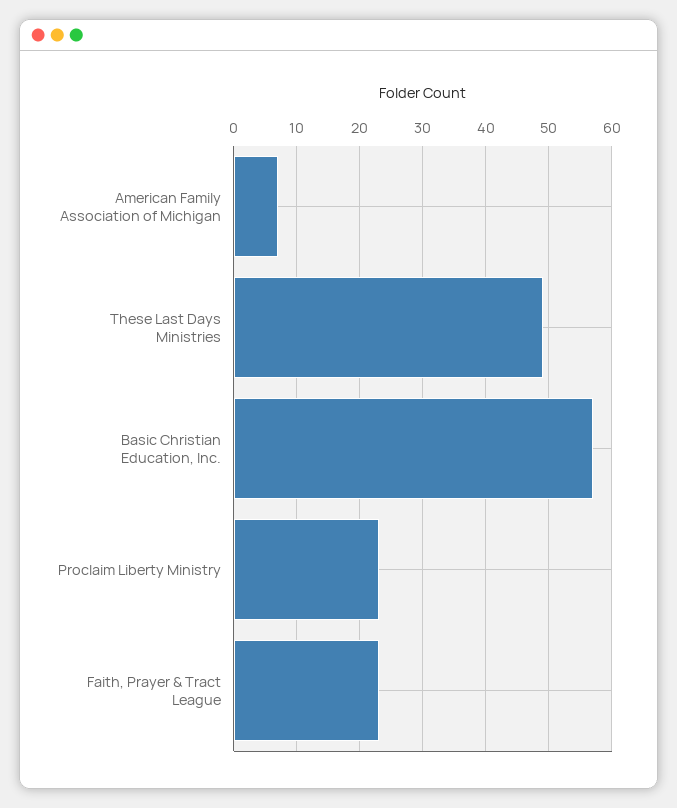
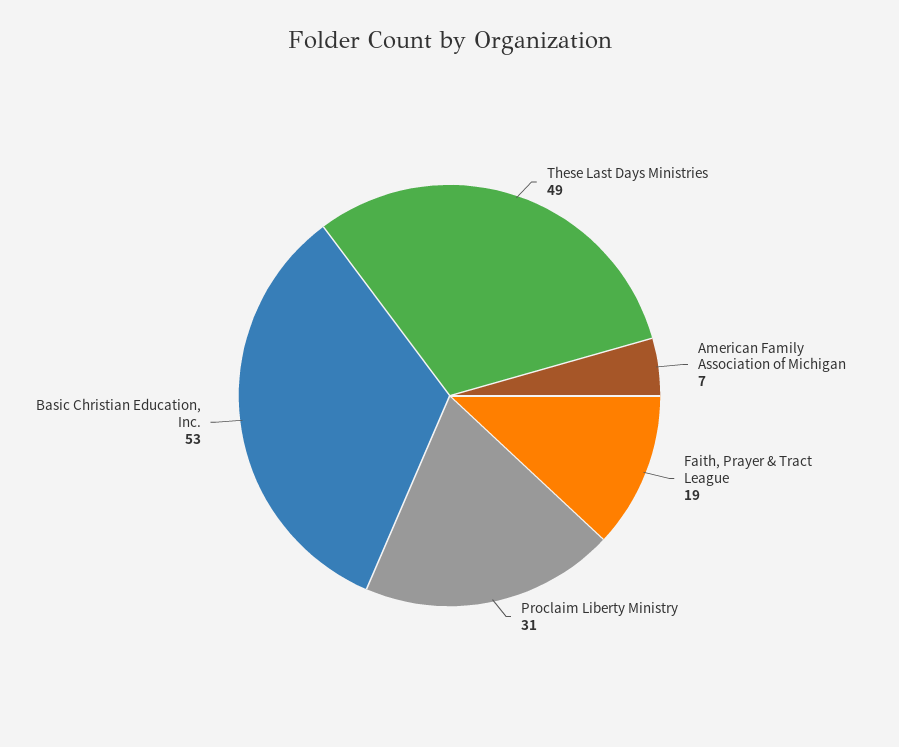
  {
    "American Family Association of Michigan": 7,
    "These Last Days Ministries": 49,
-   "Basic Christian Education, Inc.": 57,
+   "Basic Christian Education, Inc.": 53,
-   "Proclaim Liberty Ministry": 23,
+   "Proclaim Liberty Ministry": 31,
-   "Faith, Prayer & Tract League": 23
+   "Faith, Prayer & Tract League": 19
  }

